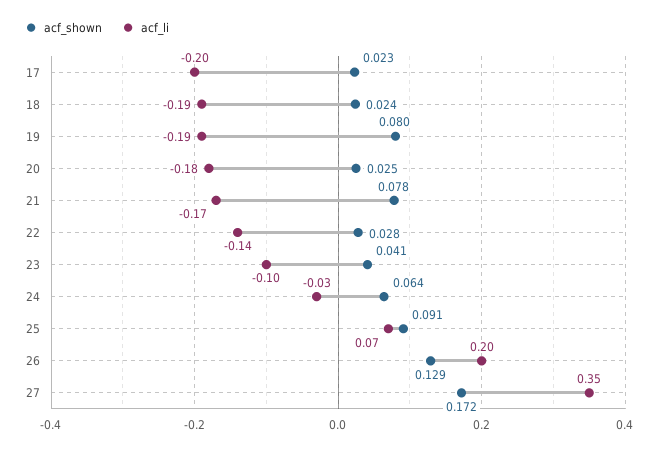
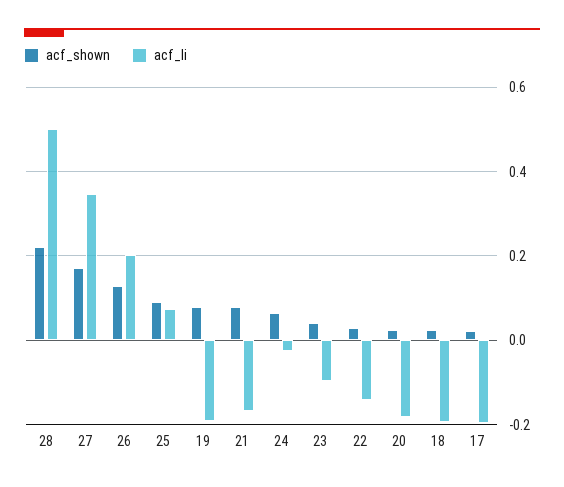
  {
    "acf_shown": {
      "17": 0.023,
      "18": 0.024,
      "19": 0.08,
      "20": 0.025,
      "21": 0.078,
      "22": 0.028,
      "23": 0.041,
      "24": 0.064,
      "25": 0.091,
      "26": 0.129,
-     "27": 0.172
+     "27": 0.172,
+     "28": 0.22
    },
    "acf_li": {
      "17": -0.2,
      "18": -0.19,
      "19": -0.19,
      "20": -0.18,
      "21": -0.17,
      "22": -0.14,
      "23": -0.1,
      "24": -0.03,
      "25": 0.07,
      "26": 0.2,
-     "27": 0.35
+     "27": 0.35,
+     "28": 0.5
    }
  }

